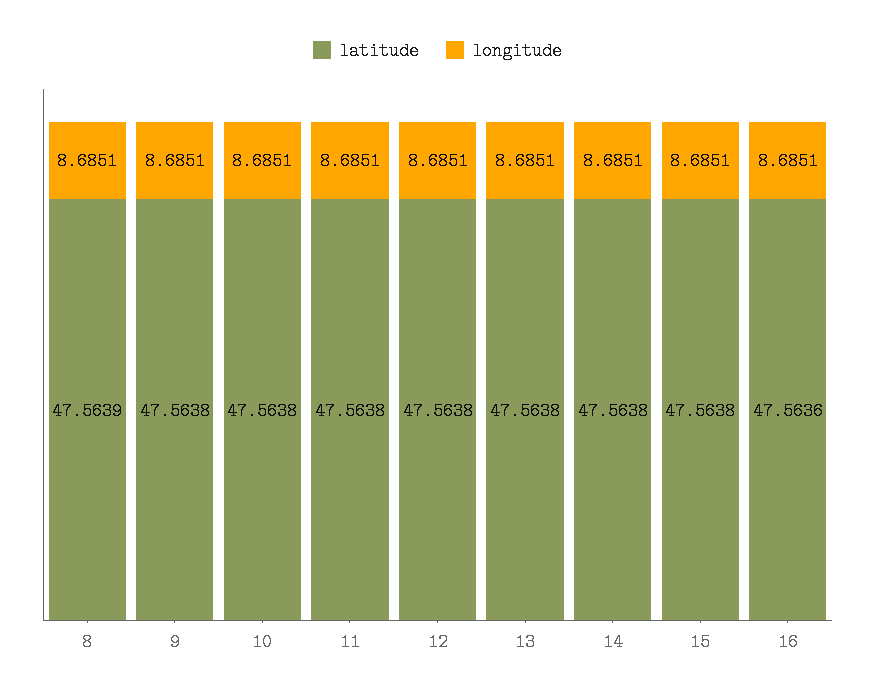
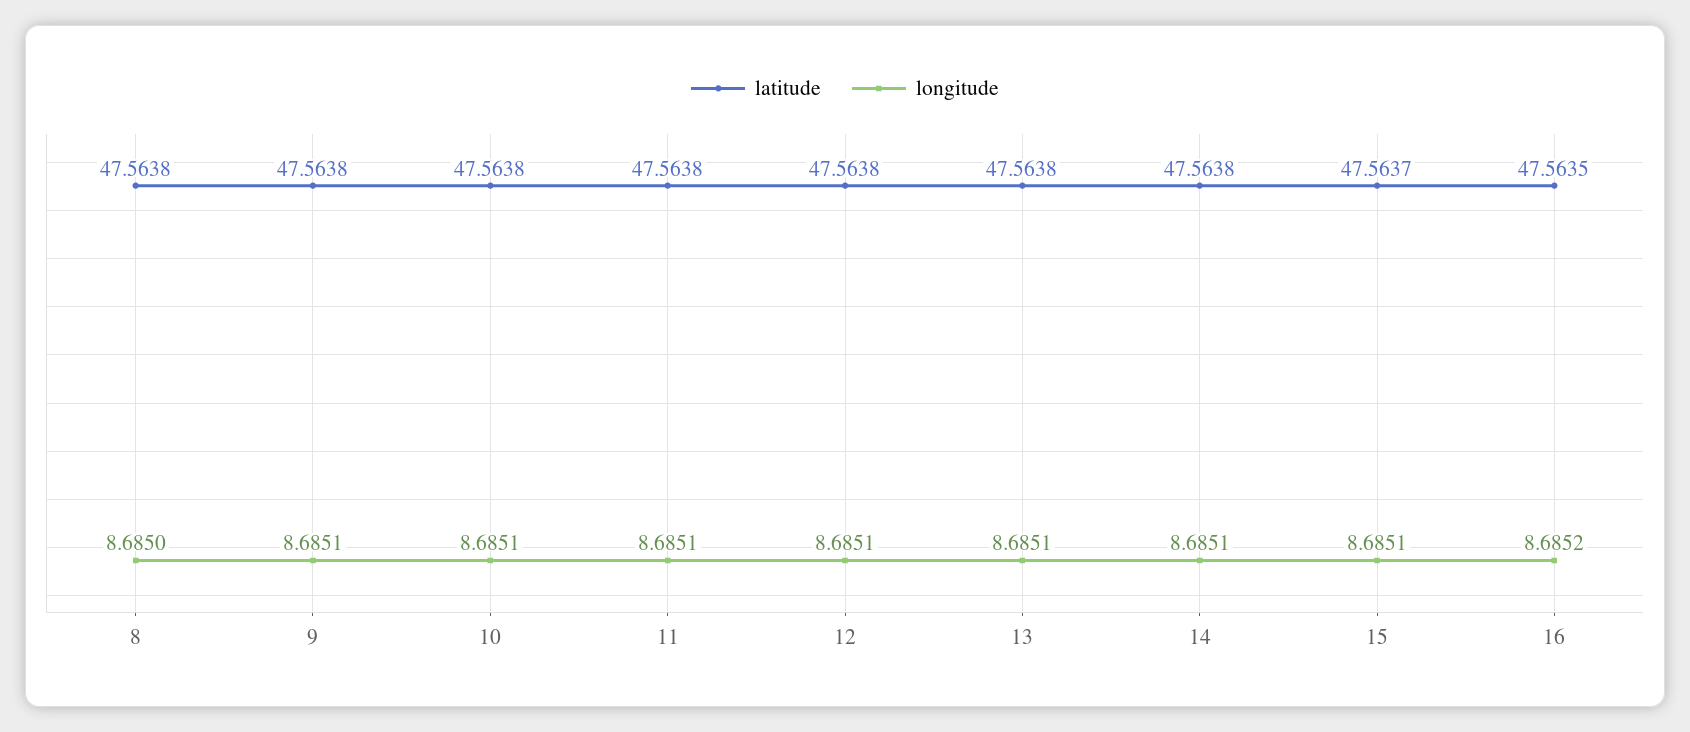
  {
    "latitude": {
-     "8": 47.5639,
+     "8": 47.5638,
      "9": 47.5638,
      "10": 47.5638,
      "11": 47.5638,
      "12": 47.5638,
      "13": 47.5638,
      "14": 47.5638,
-     "15": 47.5638,
+     "15": 47.5637,
-     "16": 47.5636
+     "16": 47.5635
    },
    "longitude": {
-     "8": 8.6851,
+     "8": 8.685,
      "9": 8.6851,
      "10": 8.6851,
      "11": 8.6851,
      "12": 8.6851,
      "13": 8.6851,
      "14": 8.6851,
      "15": 8.6851,
-     "16": 8.6851
+     "16": 8.6852
    }
  }

